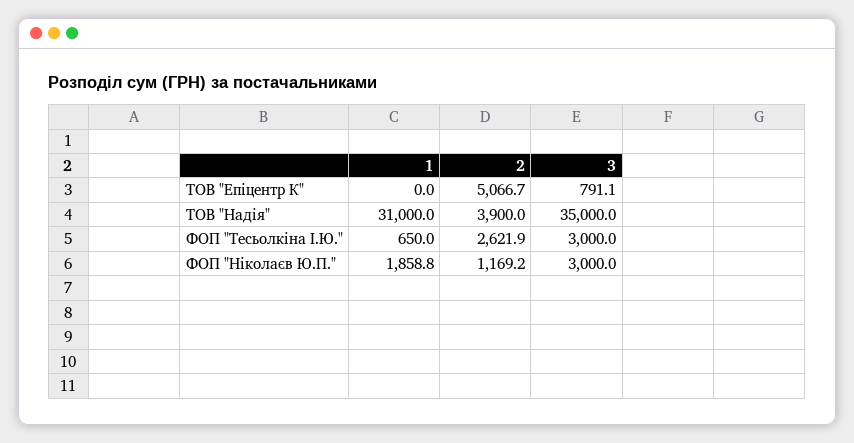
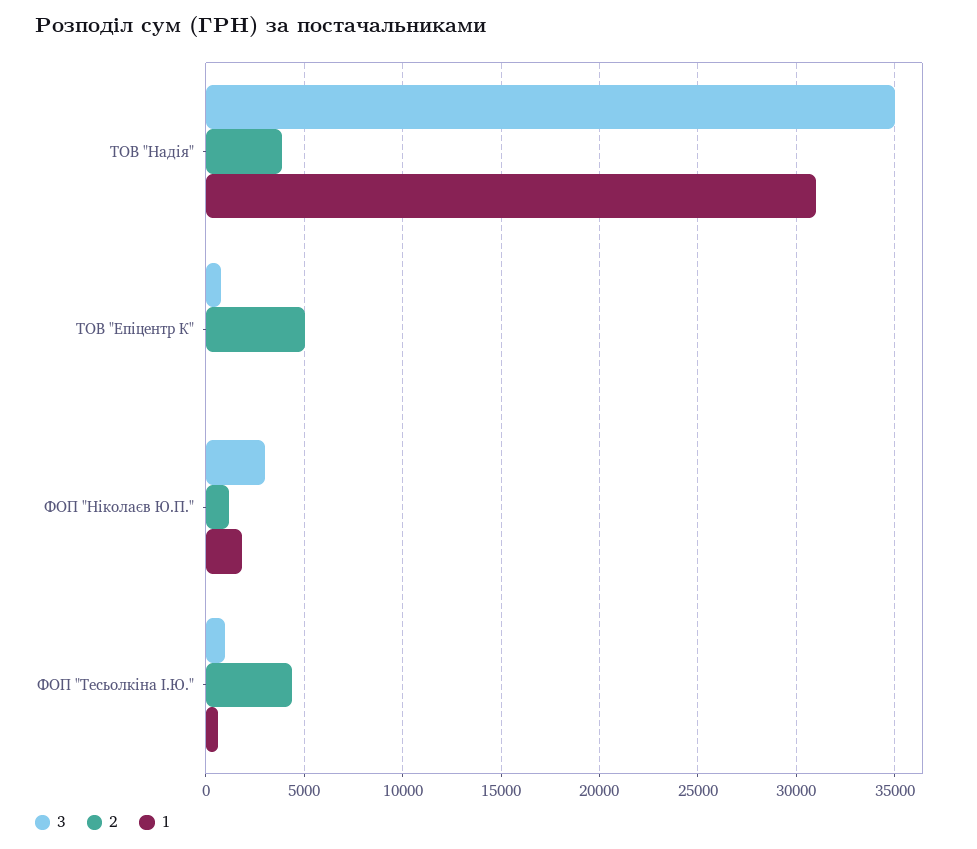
  {
    "1": {
      "ТОВ \"Епіцентр К\"": 0,
      "ТОВ \"Надія\"": 31000,
      "ФОП \"Тесьолкіна І.Ю.\"": 650,
      "ФОП \"Ніколаєв Ю.П.\"": 1858.8
    },
    "2": {
      "ТОВ \"Епіцентр К\"": 5066.7,
      "ТОВ \"Надія\"": 3900,
-     "ФОП \"Тесьолкіна І.Ю.\"": 2621.9,
+     "ФОП \"Тесьолкіна І.Ю.\"": 4500,
      "ФОП \"Ніколаєв Ю.П.\"": 1169.2
    },
    "3": {
      "ТОВ \"Епіцентр К\"": 791.1,
      "ТОВ \"Надія\"": 35000,
-     "ФОП \"Тесьолкіна І.Ю.\"": 3000,
+     "ФОП \"Тесьолкіна І.Ю.\"": 1000,
      "ФОП \"Ніколаєв Ю.П.\"": 3000
    }
  }

